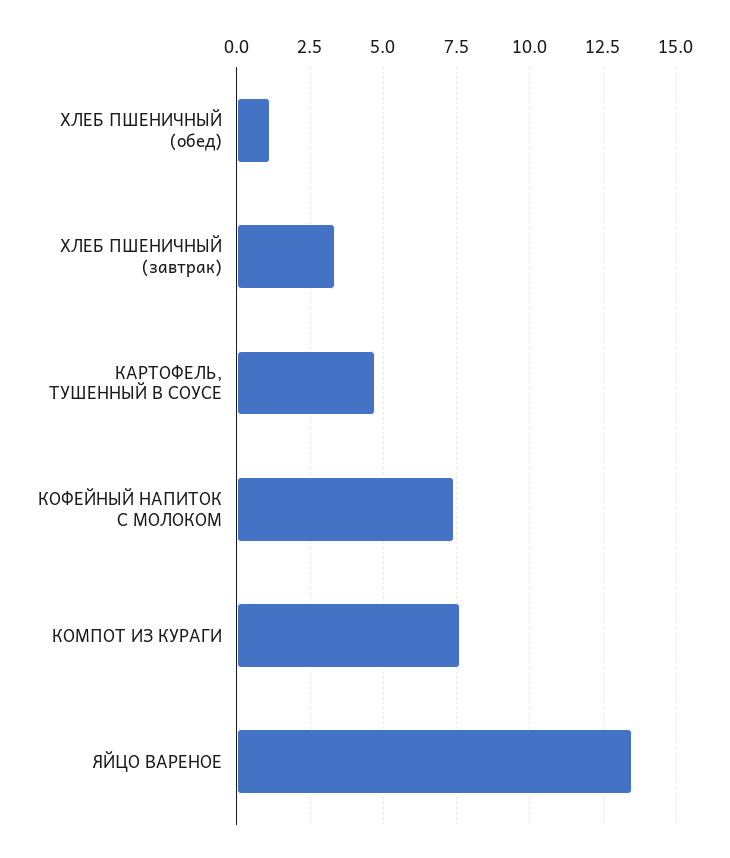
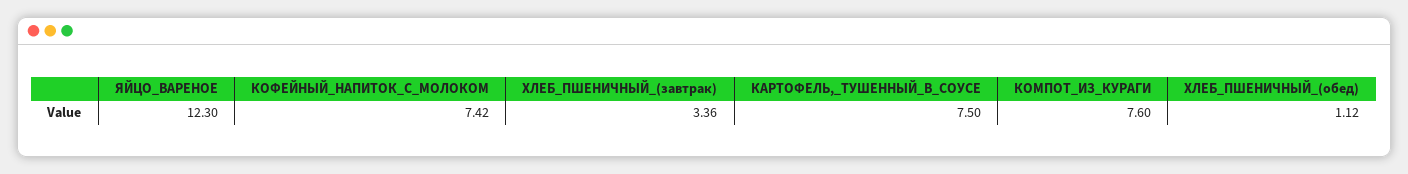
  {
    "ХЛЕБ ПШЕНИЧНЫЙ (обед)": 1.12,
    "ХЛЕБ ПШЕНИЧНЫЙ (завтрак)": 3.36,
-   "КАРТОФЕЛЬ, ТУШЕННЫЙ В СОУСЕ": 4.75,
+   "КАРТОФЕЛЬ, ТУШЕННЫЙ В СОУСЕ": 7.5,
    "КОФЕЙНЫЙ НАПИТОК С МОЛОКОМ": 7.42,
    "КОМПОТ ИЗ КУРАГИ": 7.6,
-   "ЯЙЦО ВАРЕНОЕ": 13.5
+   "ЯЙЦО ВАРЕНОЕ": 12.3
  }

